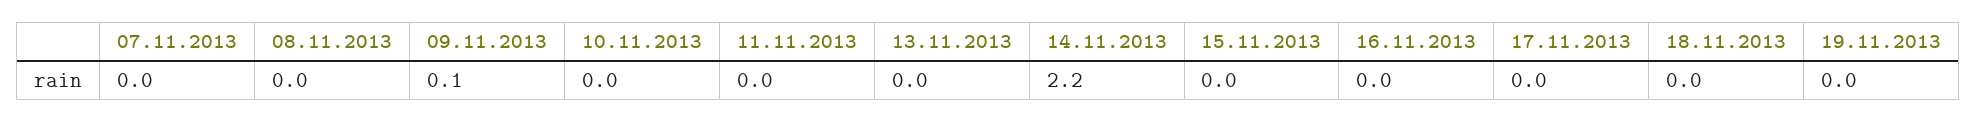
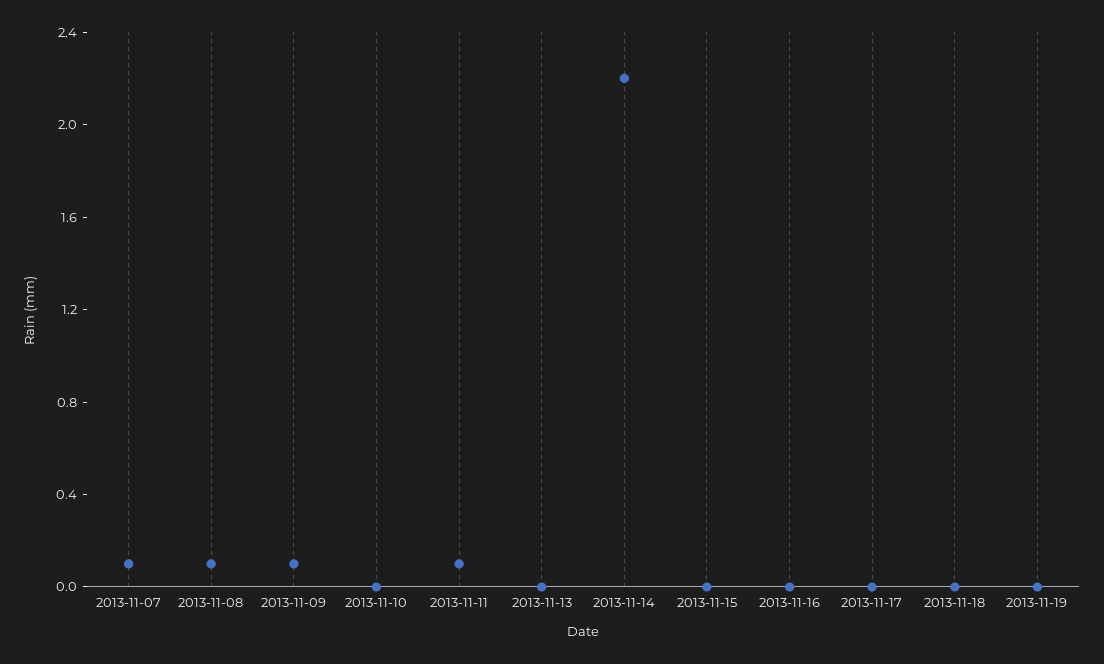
  {
-   "07.11.2013": 0,
+   "07.11.2013": 0.1,
-   "08.11.2013": 0,
+   "08.11.2013": 0.1,
    "09.11.2013": 0.1,
    "10.11.2013": 0,
-   "11.11.2013": 0,
+   "11.11.2013": 0.1,
    "13.11.2013": 0,
    "14.11.2013": 2.2,
    "15.11.2013": 0,
    "16.11.2013": 0,
    "17.11.2013": 0,
    "18.11.2013": 0,
    "19.11.2013": 0
  }

